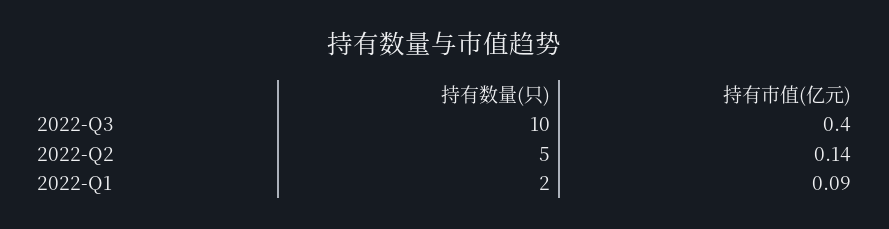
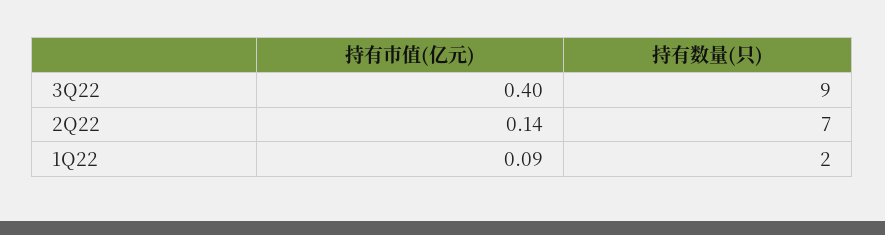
  {
    "持有数量(只)": {
-     "2022-Q3": 10,
+     "2022-Q3": 9,
-     "2022-Q2": 5,
+     "2022-Q2": 7,
      "2022-Q1": 2
    },
    "持有市值(亿元)": {
      "2022-Q3": 0.4,
      "2022-Q2": 0.14,
      "2022-Q1": 0.09
    }
  }

